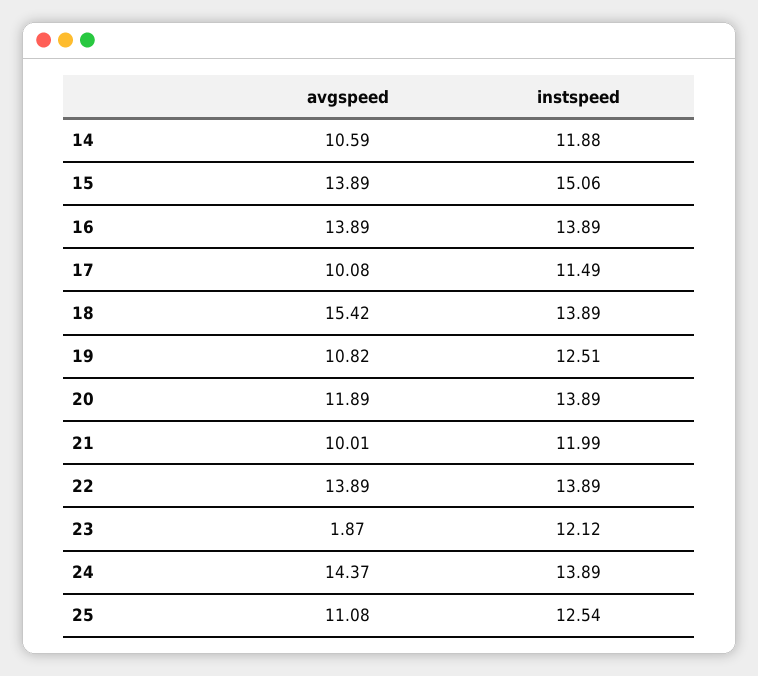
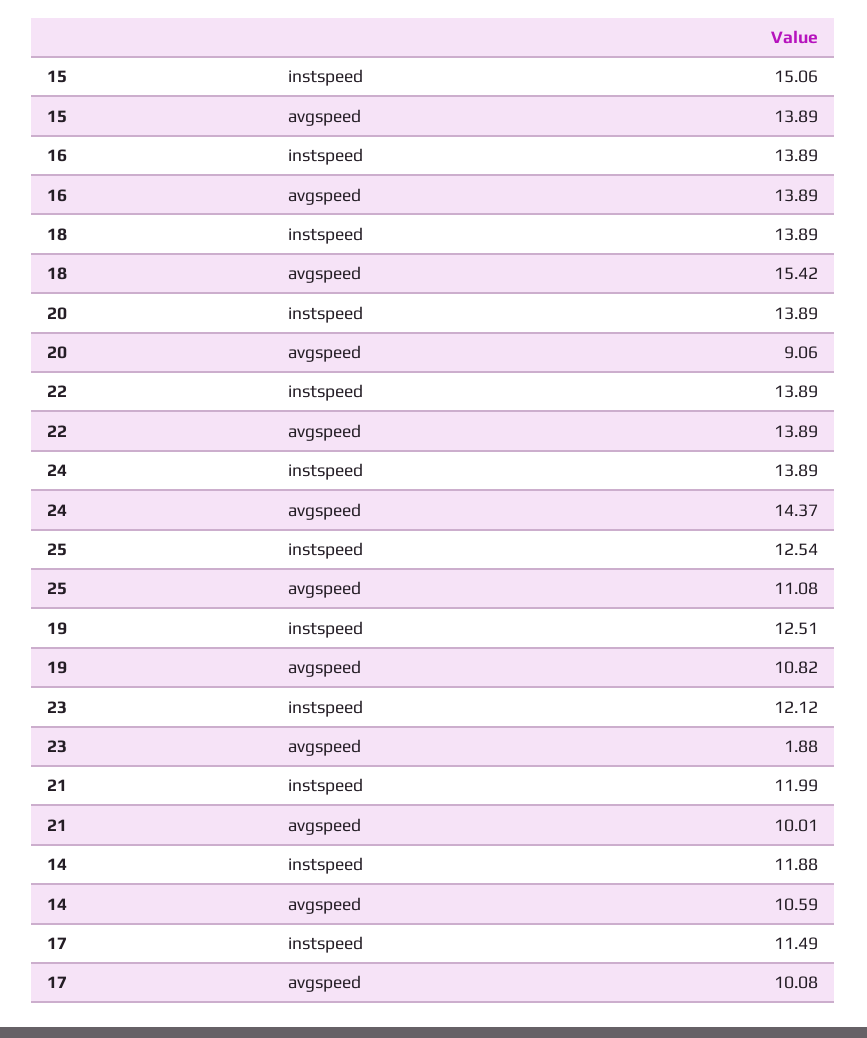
  {
    "avgspeed": {
      "14": 10.59,
      "15": 13.89,
      "16": 13.89,
      "17": 10.08,
      "18": 15.42,
      "19": 10.82,
-     "20": 11.89,
+     "20": 9.06,
      "21": 10.01,
      "22": 13.89,
-     "23": 1.87,
+     "23": 1.88,
      "24": 14.37,
      "25": 11.08
    },
    "instspeed": {
      "14": 11.88,
      "15": 15.06,
      "16": 13.89,
      "17": 11.49,
      "18": 13.89,
      "19": 12.51,
      "20": 13.89,
      "21": 11.99,
      "22": 13.89,
      "23": 12.12,
      "24": 13.89,
      "25": 12.54
    }
  }

